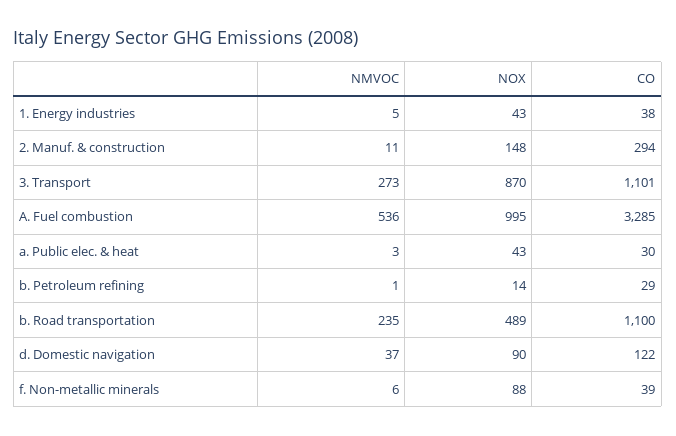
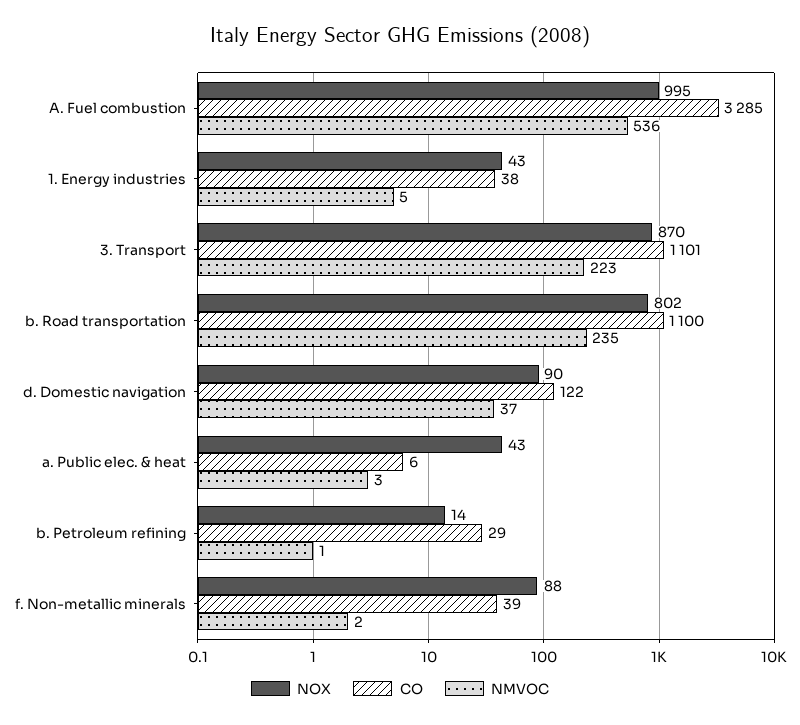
  {
    "NMVOC": {
      "1. Energy industries": 5,
-     "2. Manuf. & construction": 11,
-     "3. Transport": 273,
+     "3. Transport": 223,
      "A. Fuel combustion": 536,
      "a. Public elec. & heat": 3,
      "b. Petroleum refining": 1,
      "b. Road transportation": 235,
      "d. Domestic navigation": 37,
-     "f. Non-metallic minerals": 6
+     "f. Non-metallic minerals": 2
    },
    "NOX": {
      "1. Energy industries": 43,
-     "2. Manuf. & construction": 148,
      "3. Transport": 870,
      "A. Fuel combustion": 995,
      "a. Public elec. & heat": 43,
      "b. Petroleum refining": 14,
-     "b. Road transportation": 489,
+     "b. Road transportation": 802,
      "d. Domestic navigation": 90,
      "f. Non-metallic minerals": 88
    },
    "CO": {
      "1. Energy industries": 38,
-     "2. Manuf. & construction": 294,
      "3. Transport": 1101,
      "A. Fuel combustion": 3285,
-     "a. Public elec. & heat": 30,
+     "a. Public elec. & heat": 6,
      "b. Petroleum refining": 29,
      "b. Road transportation": 1100,
      "d. Domestic navigation": 122,
      "f. Non-metallic minerals": 39
    }
  }

